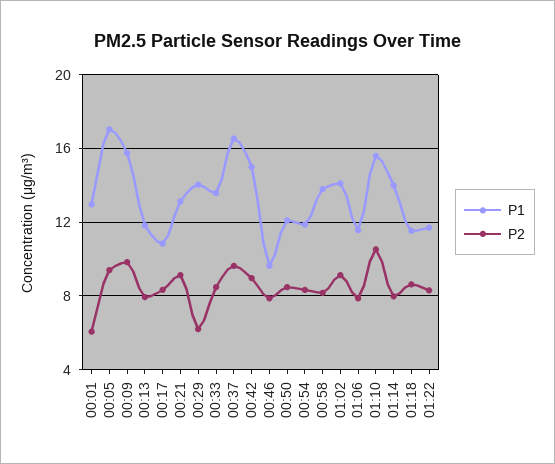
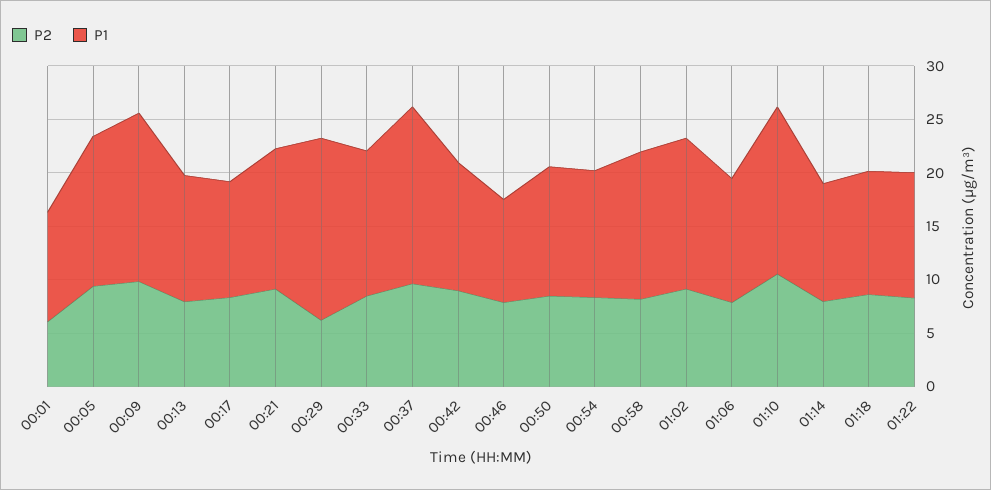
  {
    "P1": {
-     "00:01": 13,
+     "00:01": 10,
-     "00:05": 17,
+     "00:05": 14,
      "00:09": 16,
      "00:13": 12,
      "00:17": 11,
      "00:21": 13,
-     "00:29": 14,
+     "00:29": 17,
      "00:33": 13.5,
      "00:37": 16.5,
-     "00:42": 15,
+     "00:42": 12,
      "00:46": 9.5,
      "00:50": 12,
      "00:54": 12,
      "00:58": 14,
      "01:02": 14,
      "01:06": 11.5,
      "01:10": 15.5,
-     "01:14": 14,
+     "01:14": 11,
      "01:18": 11.5,
      "01:22": 11.5
    },
    "P2": {
      "00:01": 6,
      "00:05": 9.5,
      "00:09": 10,
      "00:13": 8,
      "00:17": 8.5,
      "00:21": 9,
      "00:29": 6,
      "00:33": 8.5,
      "00:37": 9.5,
      "00:42": 9,
      "00:46": 8,
      "00:50": 8.5,
      "00:54": 8.5,
      "00:58": 8,
      "01:02": 9,
      "01:06": 8,
      "01:10": 10.5,
      "01:14": 8,
      "01:18": 8.5,
      "01:22": 8.5
    }
  }

